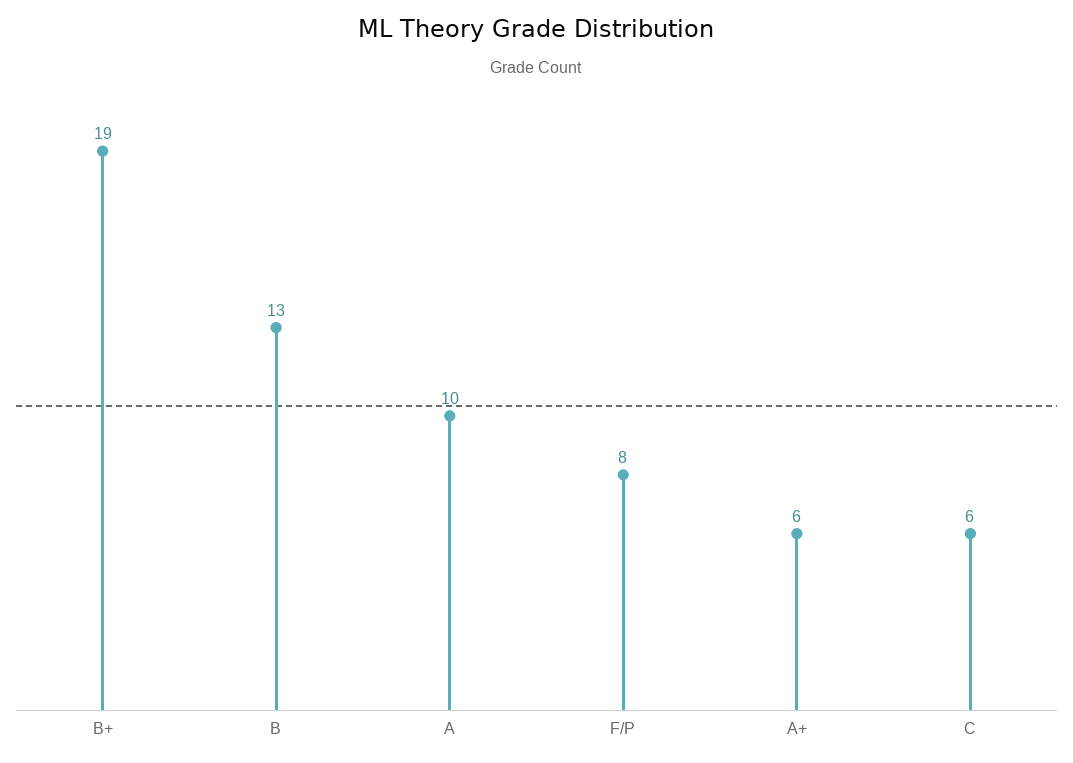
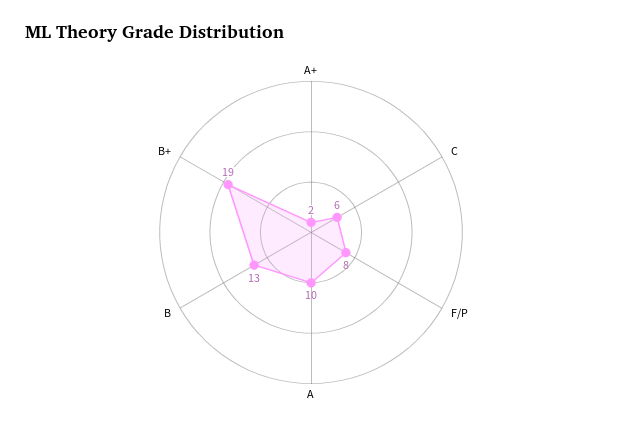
  {
    "B+": 19,
    "B": 13,
    "A": 10,
    "F/P": 8,
-   "A+": 6,
+   "A+": 2,
    "C": 6
  }

